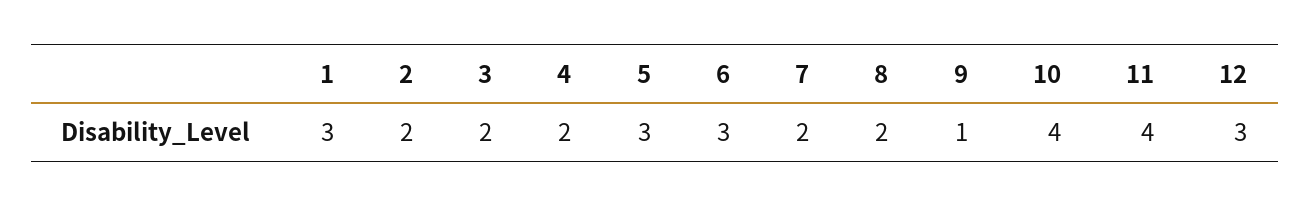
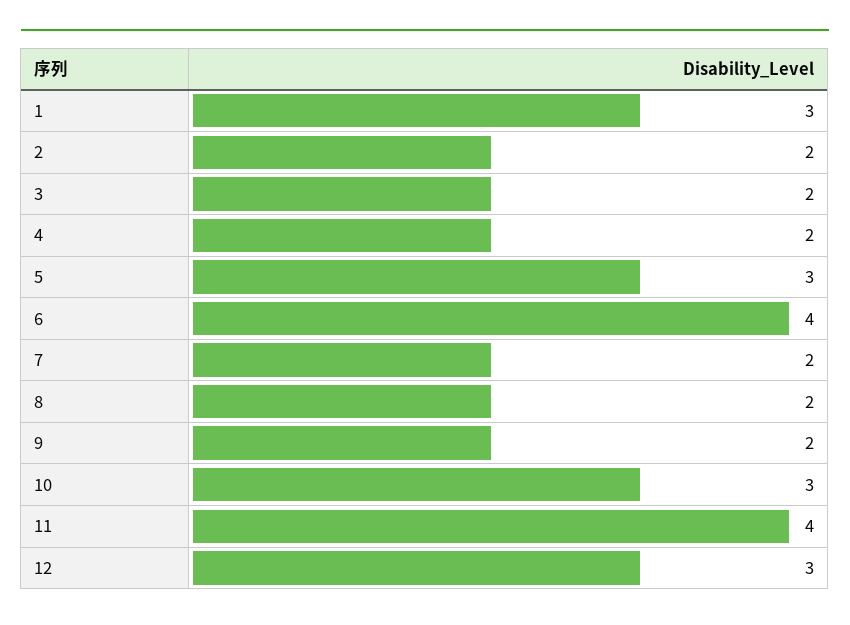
  {
    "1": 3,
    "2": 2,
    "3": 2,
    "4": 2,
    "5": 3,
-   "6": 3,
+   "6": 4,
    "7": 2,
    "8": 2,
-   "9": 1,
+   "9": 2,
-   "10": 4,
+   "10": 3,
    "11": 4,
    "12": 3
  }

